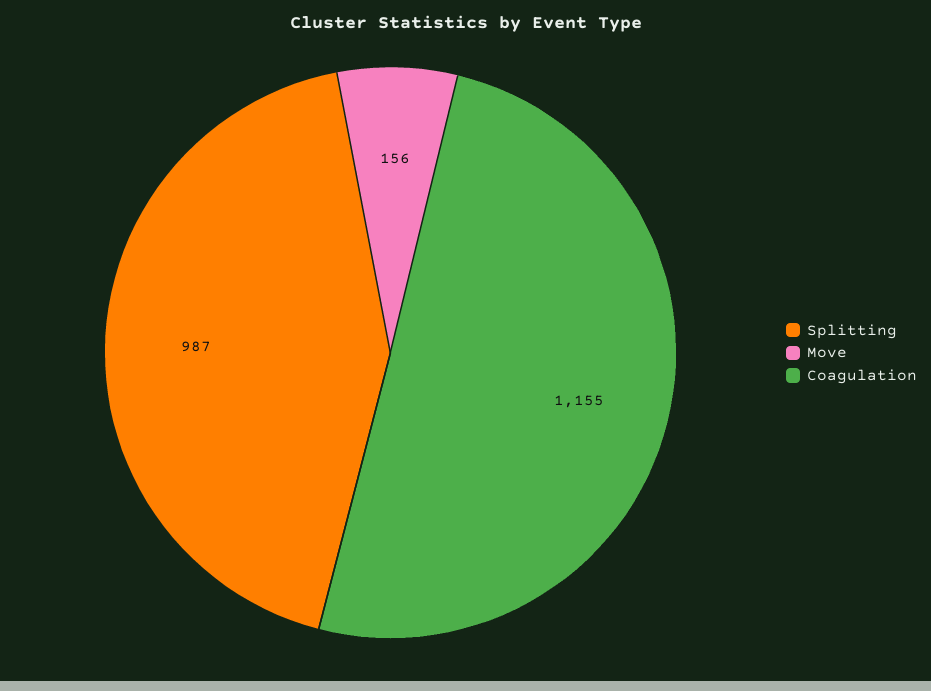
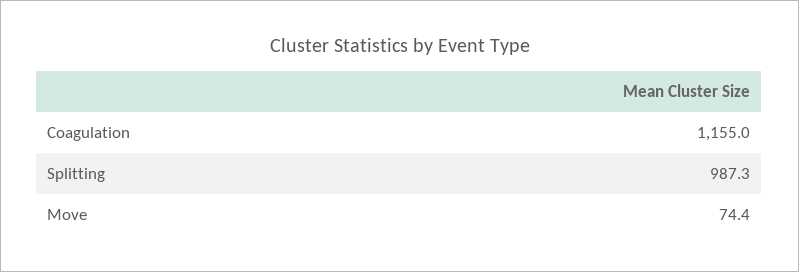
  {
    "Splitting": 987.3,
-   "Move": 156,
+   "Move": 74.4,
    "Coagulation": 1155
  }

